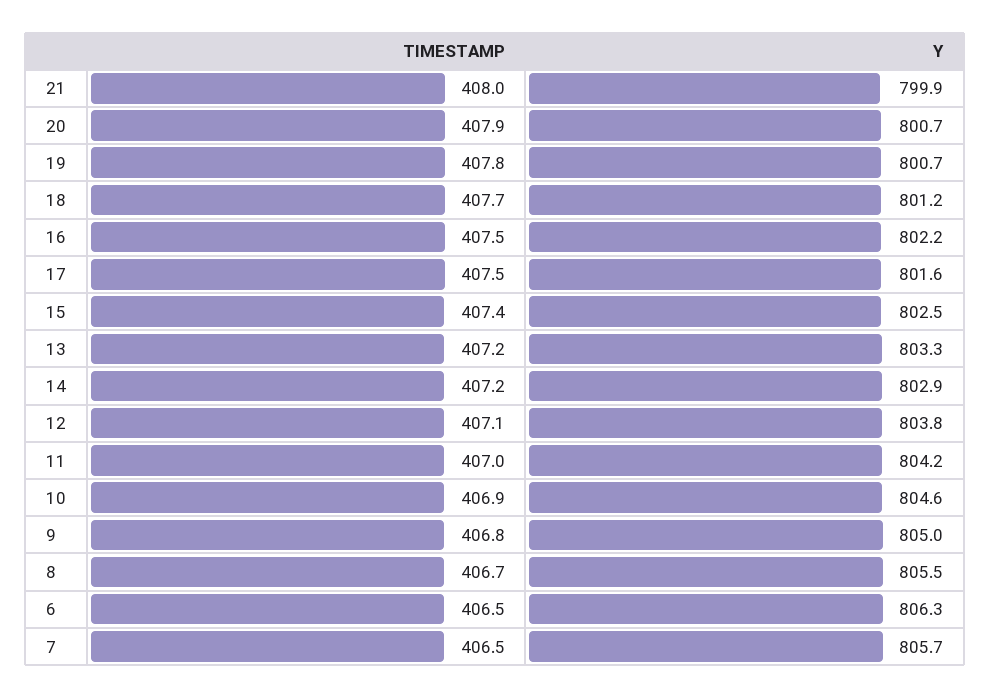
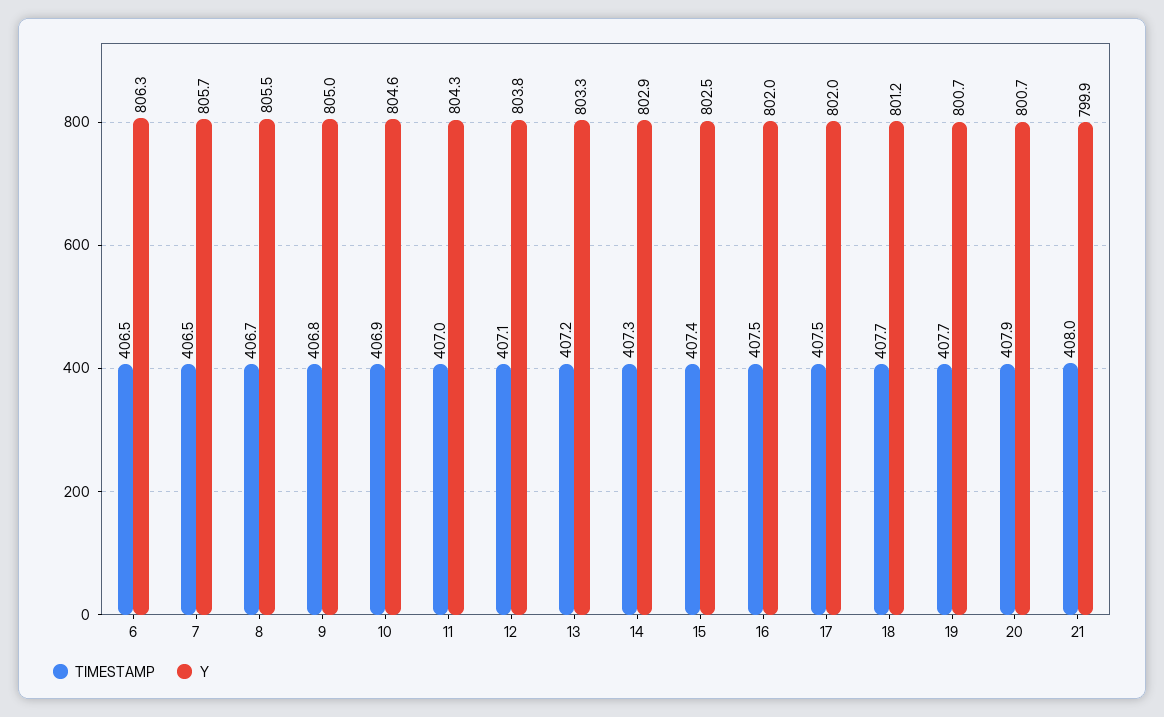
  {
    "TIMESTAMP": {
      "21": 408,
      "20": 407.9,
-     "19": 407.8,
+     "19": 407.7,
      "18": 407.7,
      "16": 407.5,
      "17": 407.5,
      "15": 407.4,
      "13": 407.2,
-     "14": 407.2,
+     "14": 407.3,
      "12": 407.1,
      "11": 407,
      "10": 406.9,
      "9": 406.8,
      "8": 406.7,
      "6": 406.5,
      "7": 406.5
    },
    "Y": {
      "21": 799.9,
      "20": 800.7,
      "19": 800.7,
      "18": 801.2,
-     "16": 802.2,
+     "16": 802,
-     "17": 801.6,
+     "17": 802,
      "15": 802.5,
      "13": 803.3,
      "14": 802.9,
      "12": 803.8,
-     "11": 804.2,
+     "11": 804.3,
      "10": 804.6,
      "9": 805,
      "8": 805.5,
      "6": 806.3,
      "7": 805.7
    }
  }

